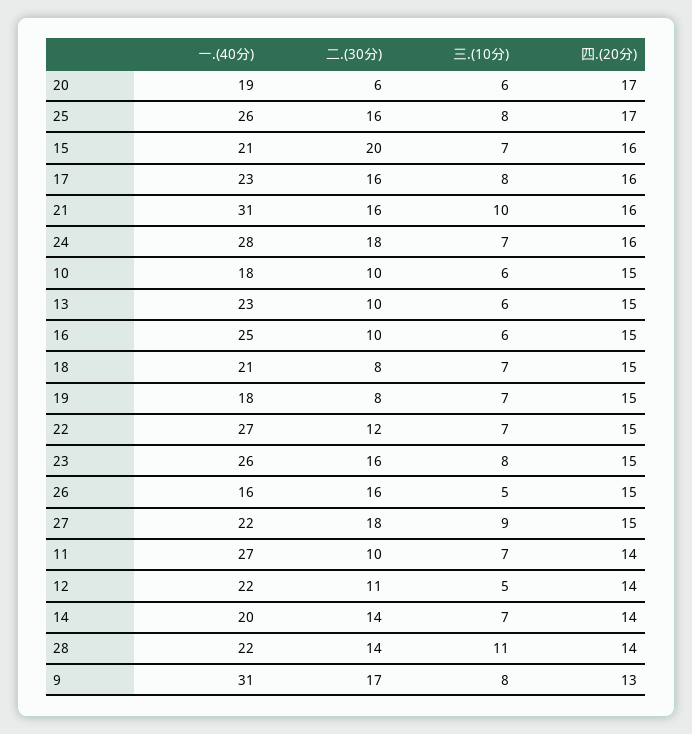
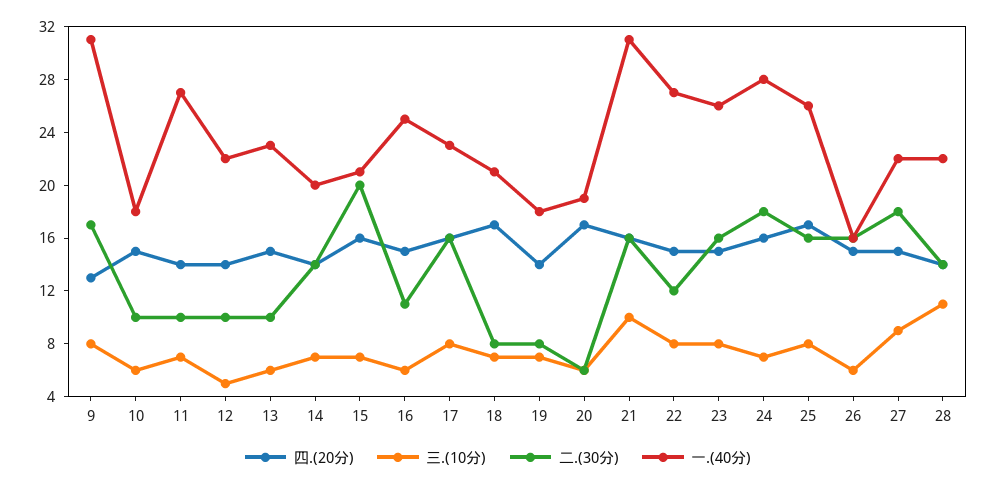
  {
    "一.(40分)": {
      "20": 19,
      "25": 26,
      "15": 21,
      "17": 23,
      "21": 31,
      "24": 28,
      "10": 18,
      "13": 23,
      "16": 25,
      "18": 21,
      "19": 18,
      "22": 27,
      "23": 26,
      "26": 16,
      "27": 22,
      "11": 27,
      "12": 22,
      "14": 20,
      "28": 22,
      "9": 31
    },
    "二.(30分)": {
      "20": 6,
      "25": 16,
      "15": 20,
      "17": 16,
      "21": 16,
      "24": 18,
      "10": 10,
      "13": 10,
-     "16": 10,
+     "16": 11,
      "18": 8,
      "19": 8,
      "22": 12,
      "23": 16,
      "26": 16,
      "27": 18,
      "11": 10,
-     "12": 11,
+     "12": 10,
      "14": 14,
      "28": 14,
      "9": 17
    },
    "三.(10分)": {
      "20": 6,
      "25": 8,
      "15": 7,
      "17": 8,
      "21": 10,
      "24": 7,
      "10": 6,
      "13": 6,
      "16": 6,
      "18": 7,
      "19": 7,
-     "22": 7,
+     "22": 8,
      "23": 8,
-     "26": 5,
+     "26": 6,
      "27": 9,
      "11": 7,
      "12": 5,
      "14": 7,
      "28": 11,
      "9": 8
    },
    "四.(20分)": {
      "20": 17,
      "25": 17,
      "15": 16,
      "17": 16,
      "21": 16,
      "24": 16,
      "10": 15,
      "13": 15,
      "16": 15,
-     "18": 15,
+     "18": 17,
-     "19": 15,
+     "19": 14,
      "22": 15,
      "23": 15,
      "26": 15,
      "27": 15,
      "11": 14,
      "12": 14,
      "14": 14,
      "28": 14,
      "9": 13
    }
  }

